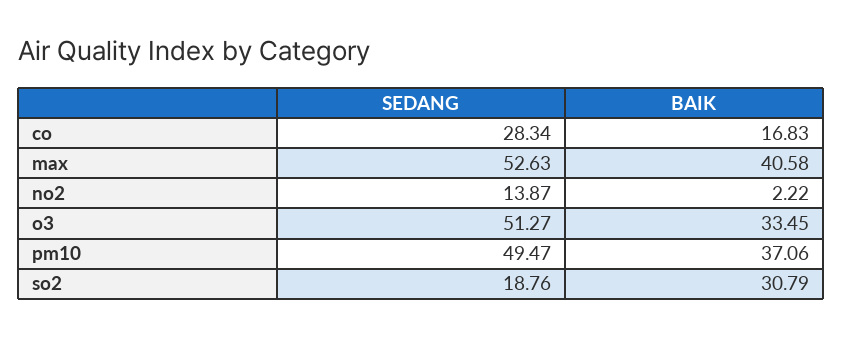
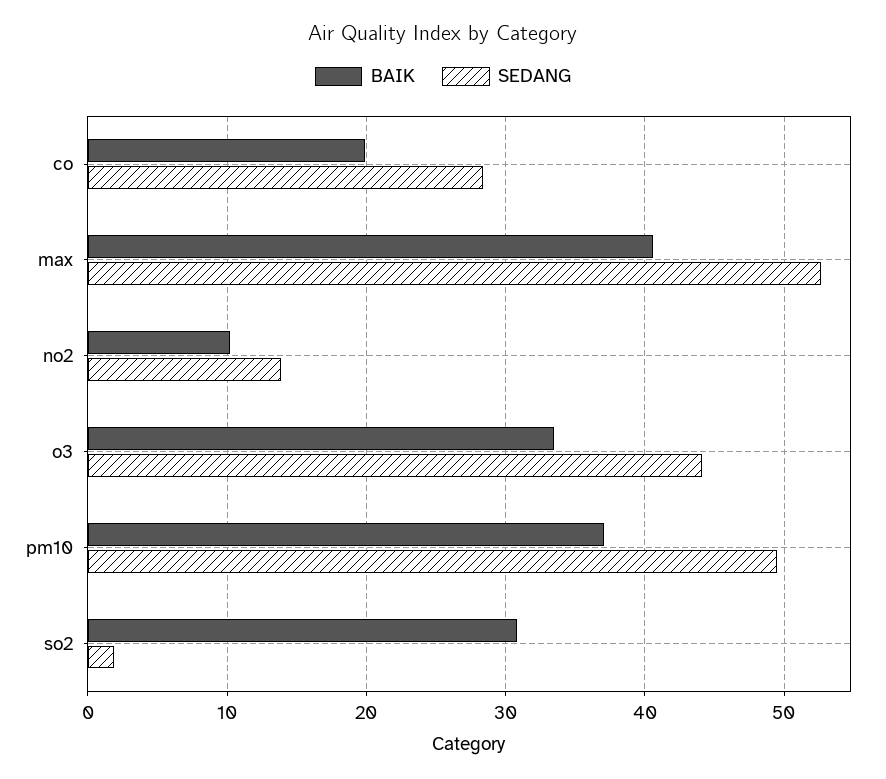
  {
    "SEDANG": {
      "co": 28.34,
      "max": 52.63,
      "no2": 13.87,
-     "o3": 51.27,
+     "o3": 44,
      "pm10": 49.47,
-     "so2": 18.76
+     "so2": 2
    },
    "BAIK": {
-     "co": 16.83,
+     "co": 20,
      "max": 40.58,
-     "no2": 2.22,
+     "no2": 10,
      "o3": 33.45,
      "pm10": 37.06,
      "so2": 30.79
    }
  }

